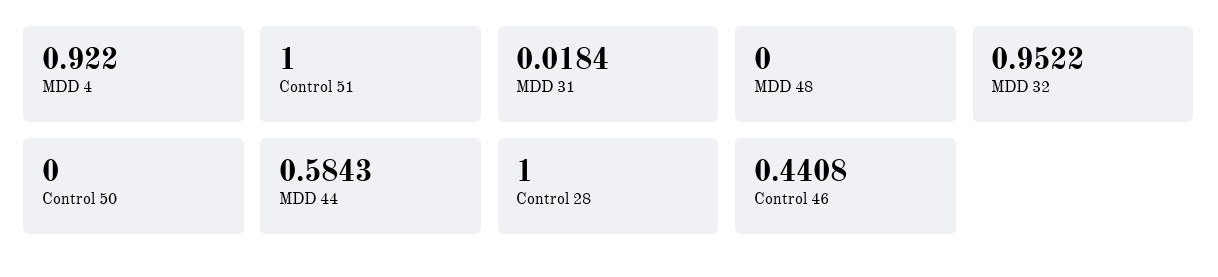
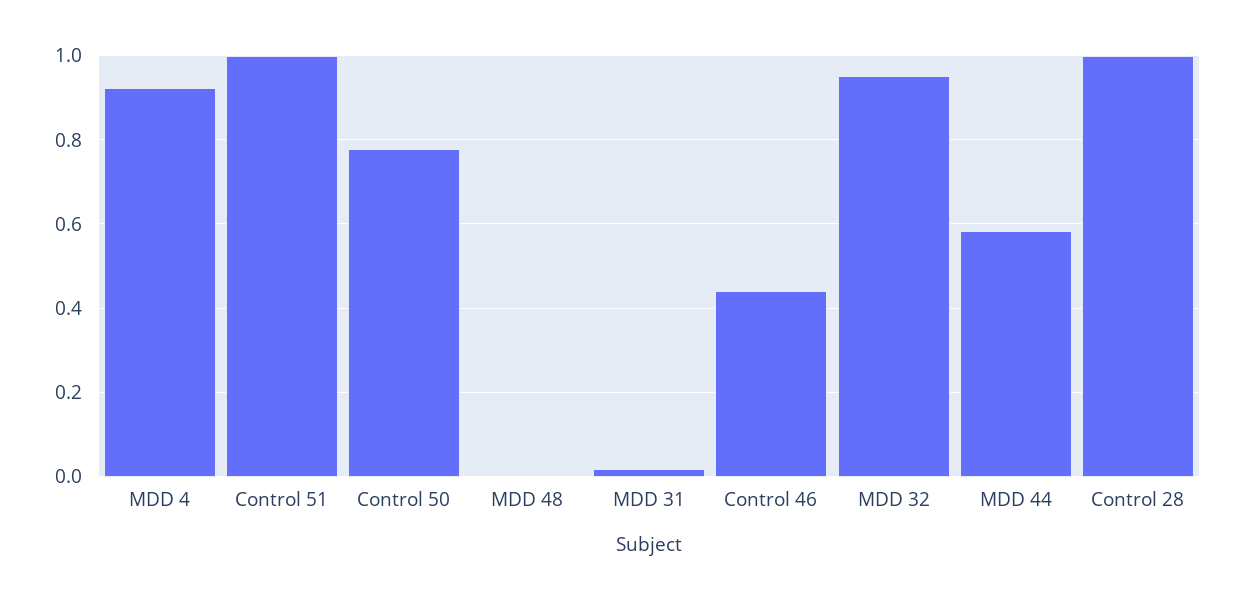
  {
    "MDD 4": 0.922,
    "Control 51": 1,
    "MDD 31": 0.0184,
    "MDD 48": 0,
    "MDD 32": 0.9522,
-   "Control 50": 0,
+   "Control 50": 0.78,
    "MDD 44": 0.5843,
    "Control 28": 1,
    "Control 46": 0.4408
  }

